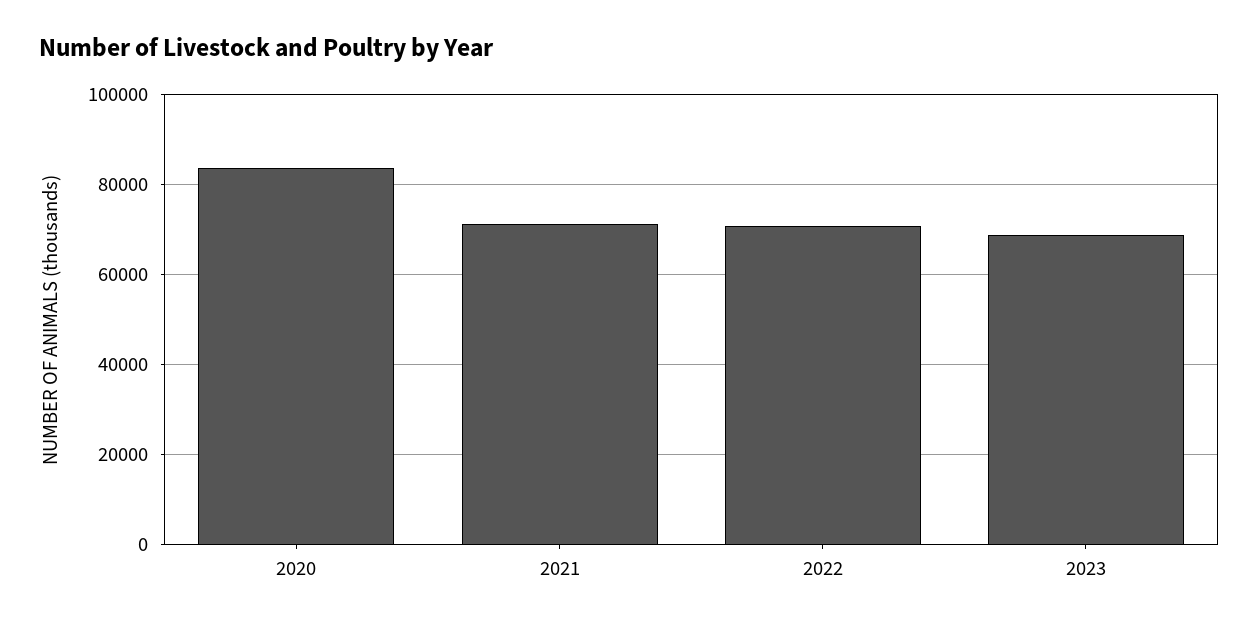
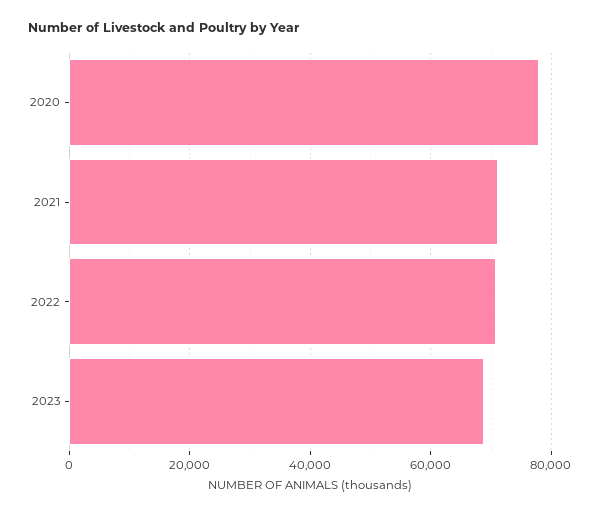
  {
-   "2020": 84000,
+   "2020": 78000,
    "2021": 72000,
    "2022": 70000,
    "2023": 68000
  }

